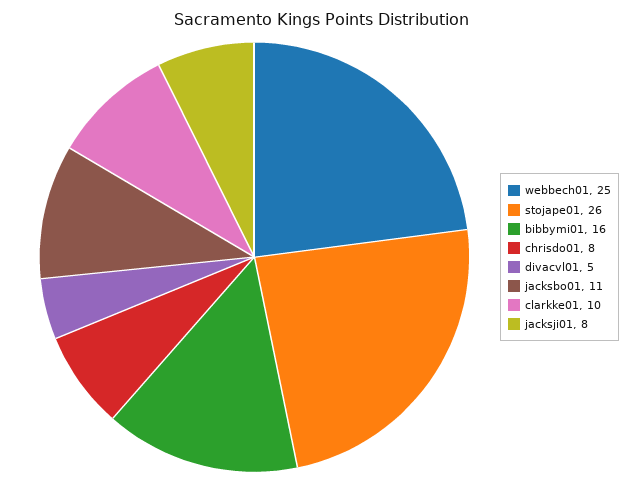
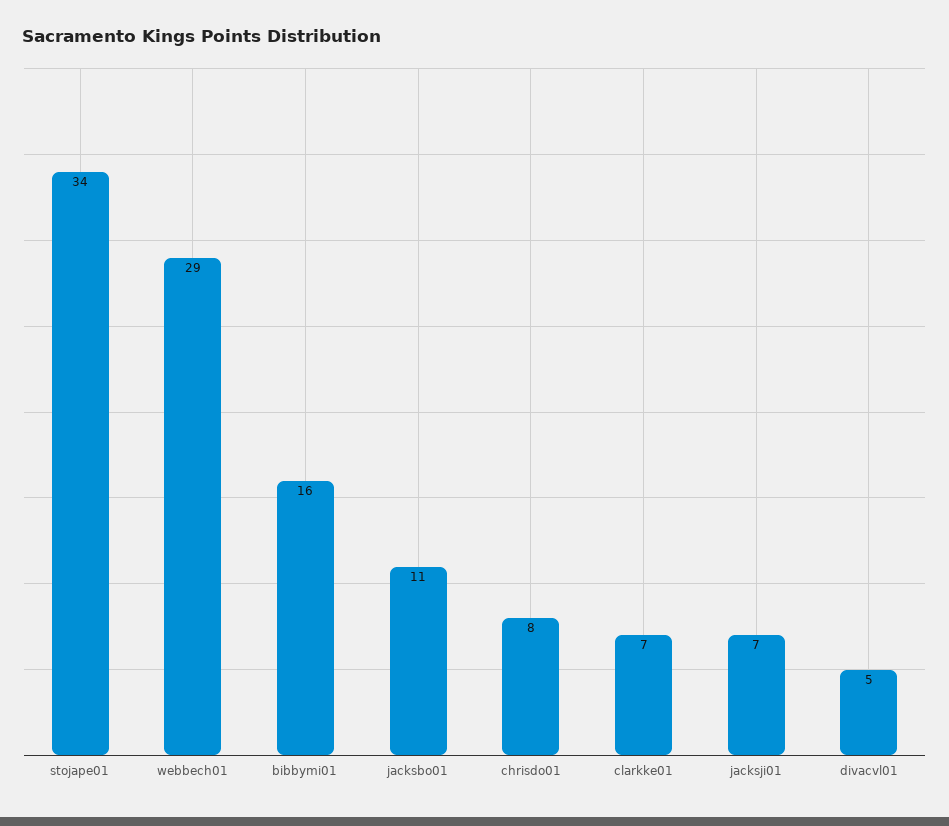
  {
-   "webbech01": 25,
+   "webbech01": 29,
-   "stojape01": 26,
+   "stojape01": 34,
    "bibbymi01": 16,
    "chrisdo01": 8,
    "divacvl01": 5,
    "jacksbo01": 11,
-   "clarkke01": 10,
+   "clarkke01": 7,
-   "jacksji01": 8
+   "jacksji01": 7
  }

